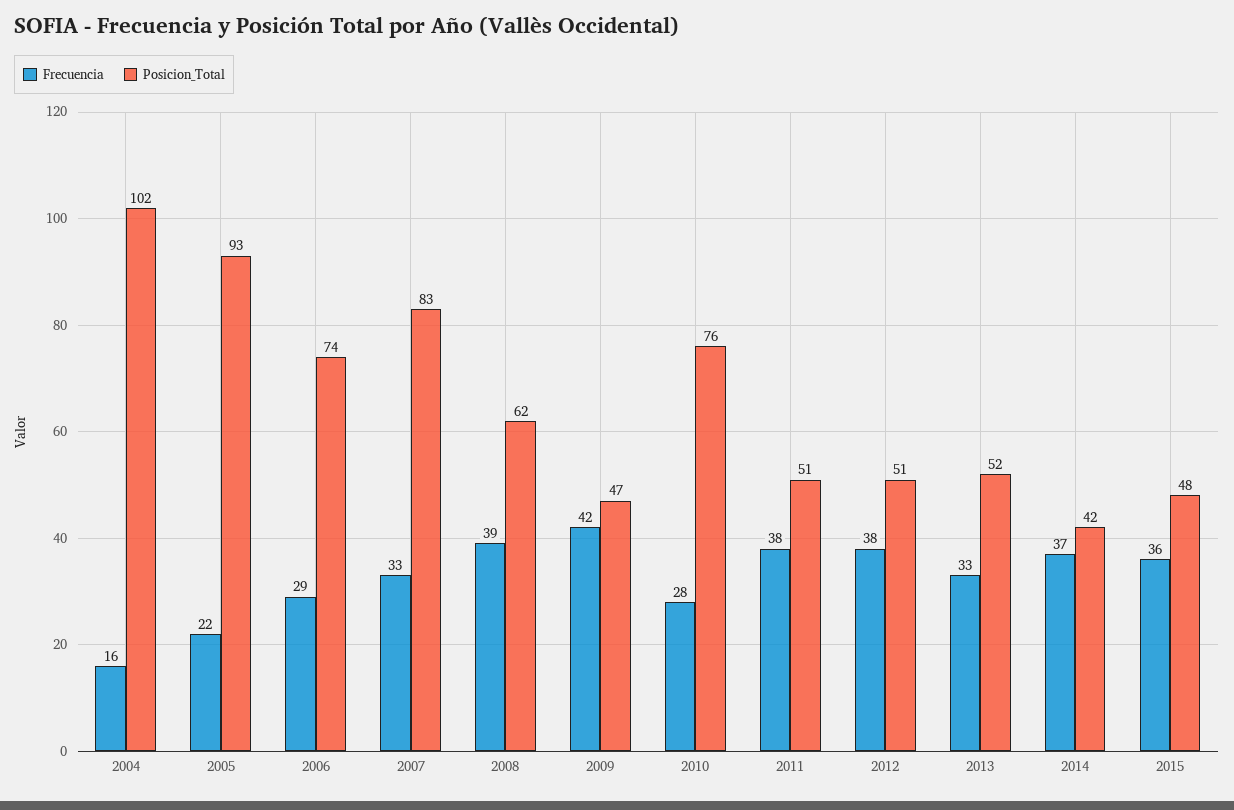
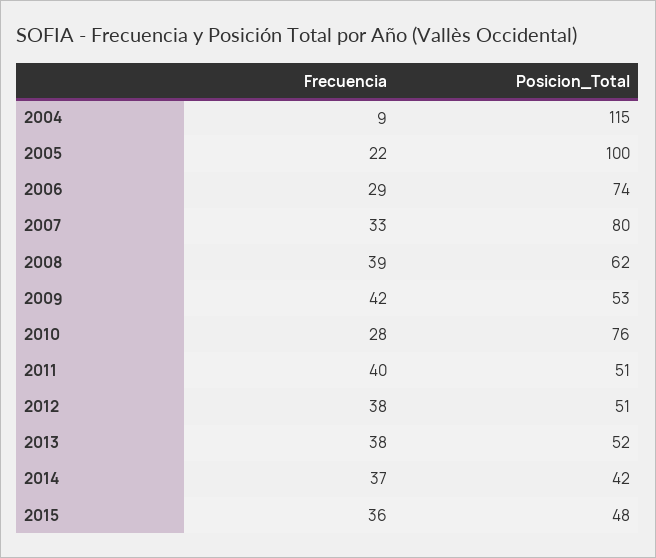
  {
    "Frecuencia": {
-     "2004": 16,
+     "2004": 9,
      "2005": 22,
      "2006": 29,
      "2007": 33,
      "2008": 39,
      "2009": 42,
      "2010": 28,
-     "2011": 38,
+     "2011": 40,
      "2012": 38,
-     "2013": 33,
+     "2013": 38,
      "2014": 37,
      "2015": 36
    },
    "Posicion_Total": {
-     "2004": 102,
+     "2004": 115,
-     "2005": 93,
+     "2005": 100,
      "2006": 74,
-     "2007": 83,
+     "2007": 80,
      "2008": 62,
-     "2009": 47,
+     "2009": 53,
      "2010": 76,
      "2011": 51,
      "2012": 51,
      "2013": 52,
      "2014": 42,
      "2015": 48
    }
  }

